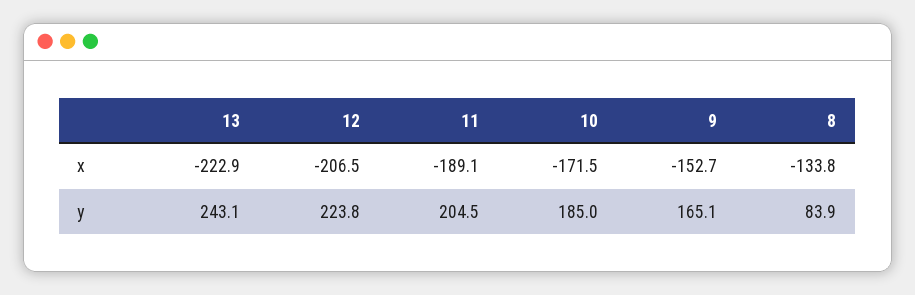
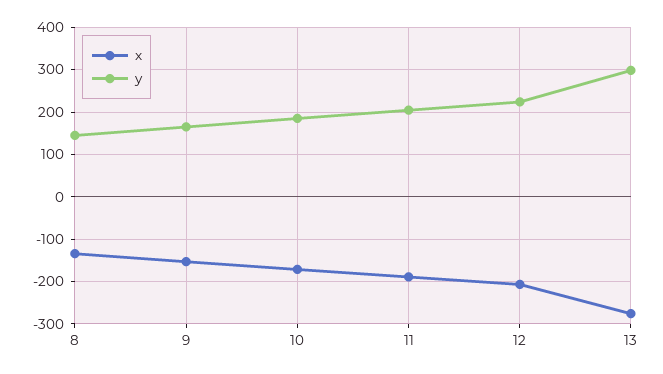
  {
    "x": {
-     "13": -222.9,
+     "13": -280,
      "12": -206.5,
      "11": -189.1,
      "10": -171.5,
      "9": -152.7,
      "8": -133.8
    },
    "y": {
-     "13": 243.1,
+     "13": 300,
      "12": 223.8,
      "11": 204.5,
      "10": 185,
      "9": 165.1,
-     "8": 83.9
+     "8": 140
    }
  }

